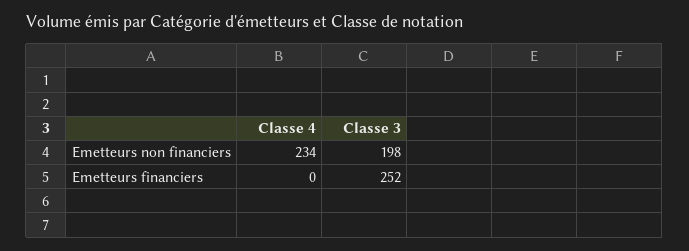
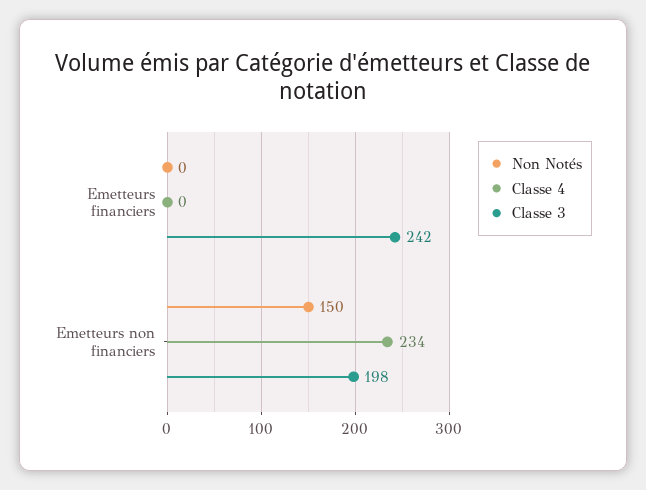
  {
    "Classe 4": {
      "Emetteurs non financiers": 234,
      "Emetteurs financiers": 0
    },
    "Classe 3": {
      "Emetteurs non financiers": 198,
-     "Emetteurs financiers": 252
+     "Emetteurs financiers": 242
-   }
+   },
+   "Non Notés": {
+     "Emetteurs financiers": 0,
+     "Emetteurs non financiers": 150
+   }
  }

